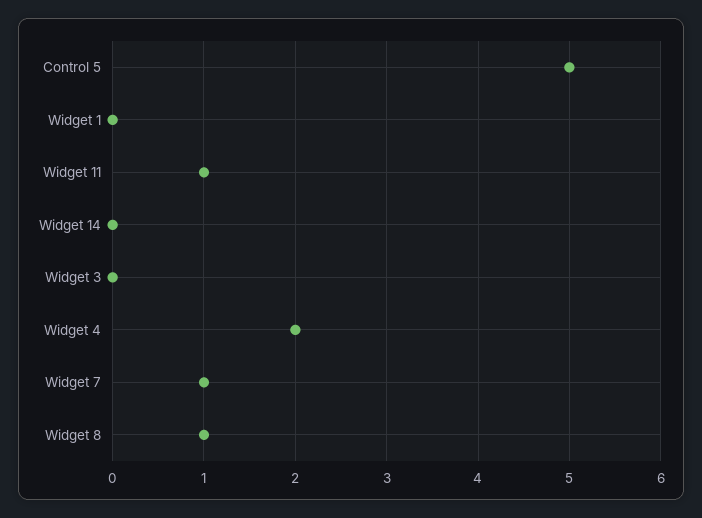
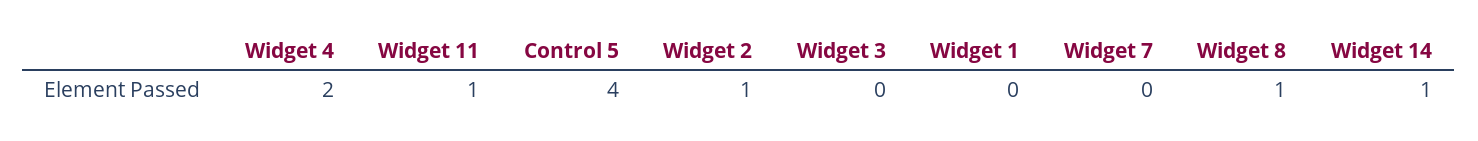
  {
-   "Control 5": 5,
+   "Control 5": 4,
    "Widget 1": 0,
    "Widget 11": 1,
-   "Widget 14": 0,
+   "Widget 14": 1,
    "Widget 3": 0,
    "Widget 4": 2,
-   "Widget 7": 1,
+   "Widget 7": 0,
-   "Widget 8": 1
+   "Widget 8": 1,
+   "Widget 2": 1
  }

